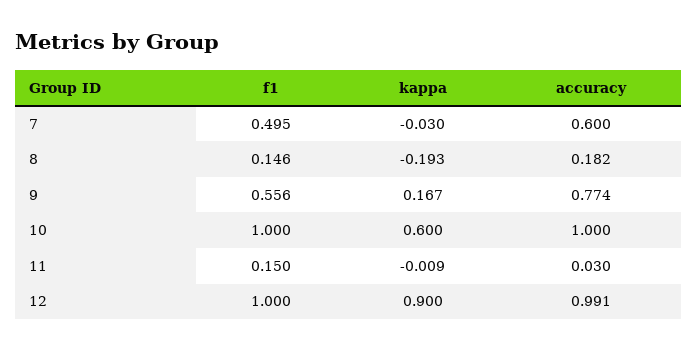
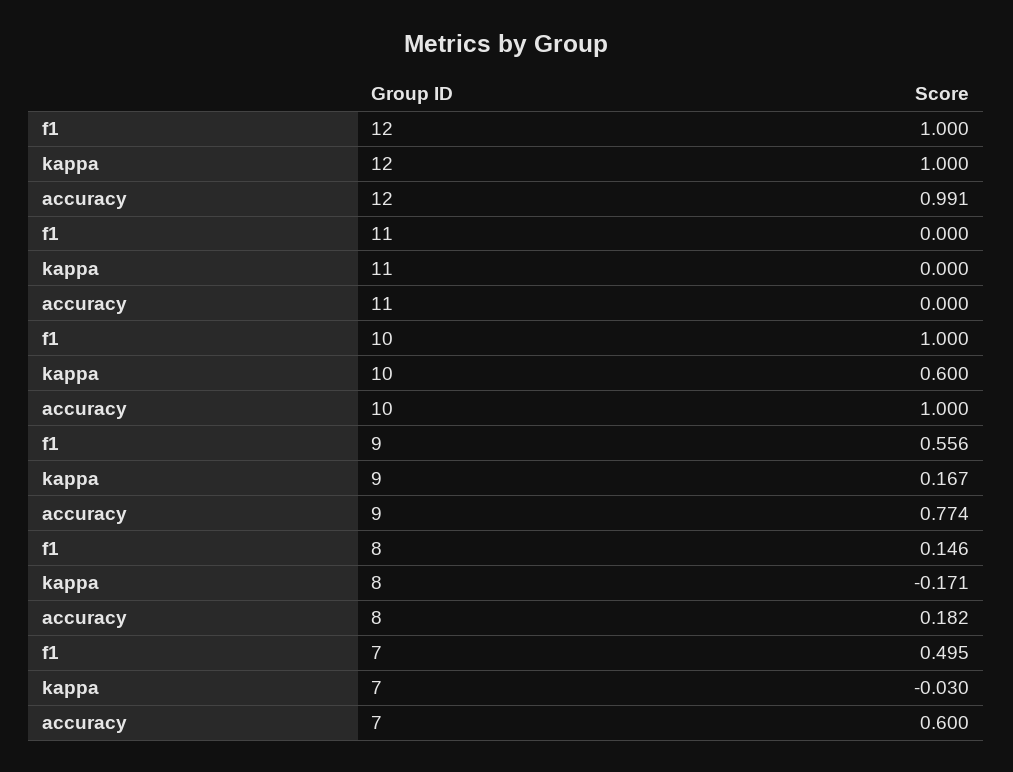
  {
    "f1": {
      "7": 0.495,
      "8": 0.146,
      "9": 0.556,
      "10": 1,
-     "11": 0.15,
+     "11": 0,
      "12": 1
    },
    "kappa": {
      "7": -0.03,
-     "8": -0.193,
+     "8": -0.171,
      "9": 0.167,
      "10": 0.6,
-     "11": -0.009,
+     "11": 0,
-     "12": 0.9
+     "12": 1
    },
    "accuracy": {
      "7": 0.6,
      "8": 0.182,
      "9": 0.774,
      "10": 1,
-     "11": 0.03,
+     "11": 0,
      "12": 0.991
    }
  }

